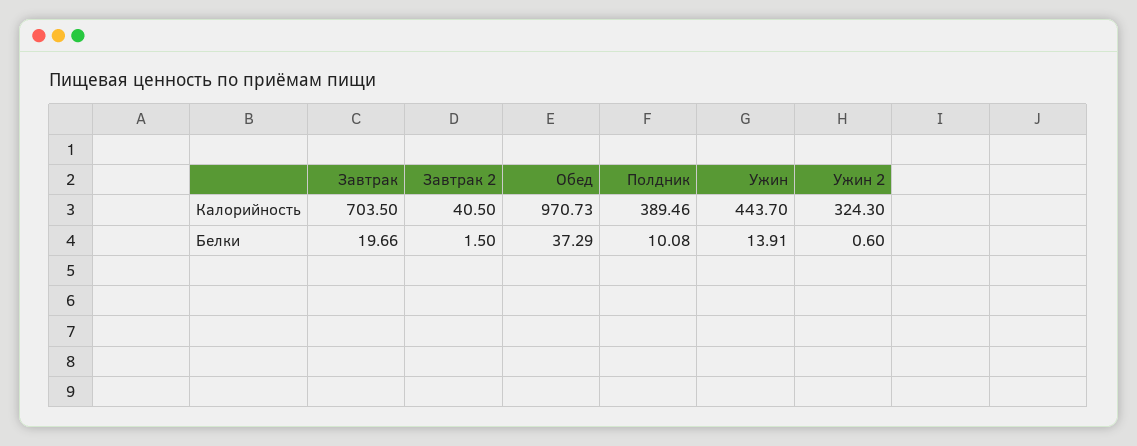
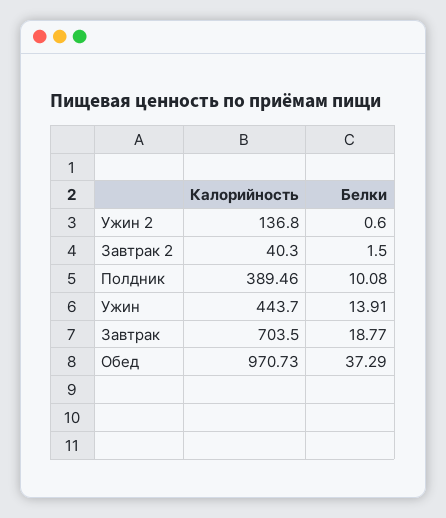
  {
    "Завтрак": {
      "Калорийность": 703.5,
-     "Белки": 19.66
+     "Белки": 18.77
    },
    "Завтрак 2": {
-     "Калорийность": 40.5,
+     "Калорийность": 40.3,
      "Белки": 1.5
    },
    "Обед": {
      "Калорийность": 970.73,
      "Белки": 37.29
    },
    "Полдник": {
      "Калорийность": 389.46,
      "Белки": 10.08
    },
    "Ужин": {
      "Калорийность": 443.7,
      "Белки": 13.91
    },
    "Ужин 2": {
-     "Калорийность": 324.3,
+     "Калорийность": 136.8,
      "Белки": 0.6
    }
  }

